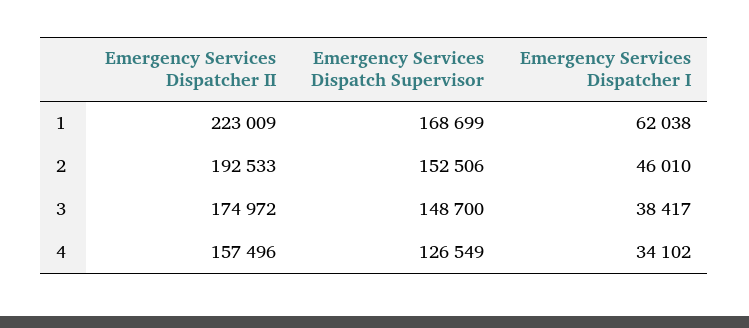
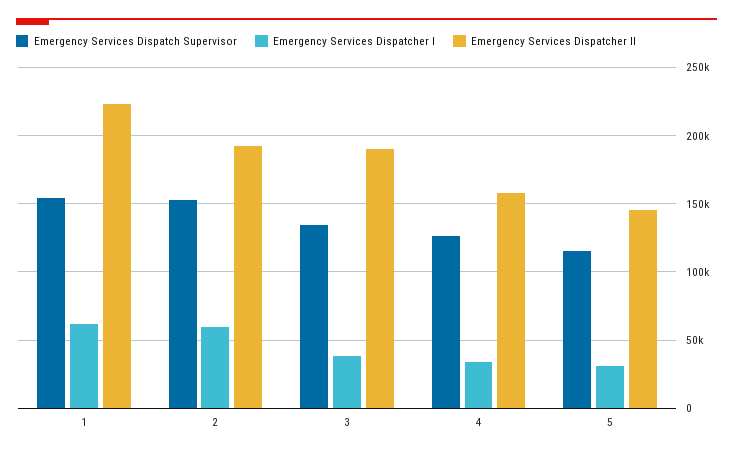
  {
    "Emergency Services Dispatcher II": {
      "1": 223009,
      "2": 192533,
-     "3": 174972,
+     "3": 190000,
-     "4": 157496
+     "4": 157496,
+     "5": 145000
    },
    "Emergency Services Dispatch Supervisor": {
-     "1": 168699,
+     "1": 155000,
      "2": 152506,
-     "3": 148700,
+     "3": 135000,
-     "4": 126549
+     "4": 126549,
+     "5": 115000
    },
    "Emergency Services Dispatcher I": {
      "1": 62038,
-     "2": 46010,
+     "2": 60000,
      "3": 38417,
-     "4": 34102
+     "4": 34102,
+     "5": 30000
    }
  }

